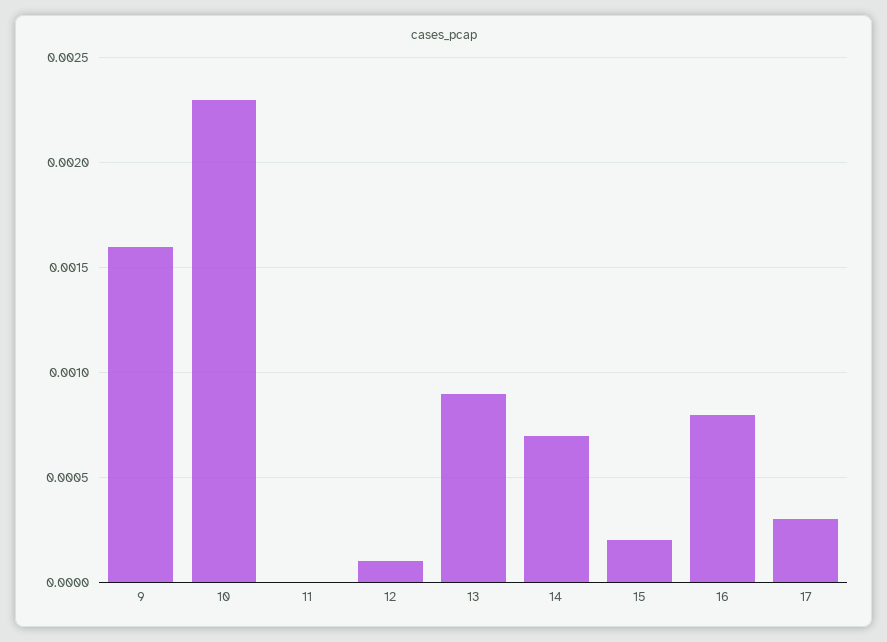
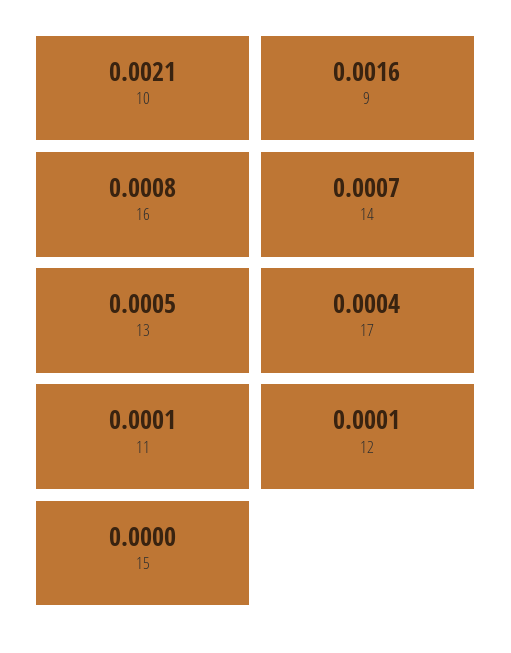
  {
    "9": 0.0016,
-   "10": 0.0023,
+   "10": 0.0021,
-   "11": 0,
+   "11": 0.0001,
    "12": 0.0001,
-   "13": 0.0009,
+   "13": 0.0005,
    "14": 0.0007,
-   "15": 0.0002,
+   "15": 0,
    "16": 0.0008,
-   "17": 0.0003
+   "17": 0.0004
  }

